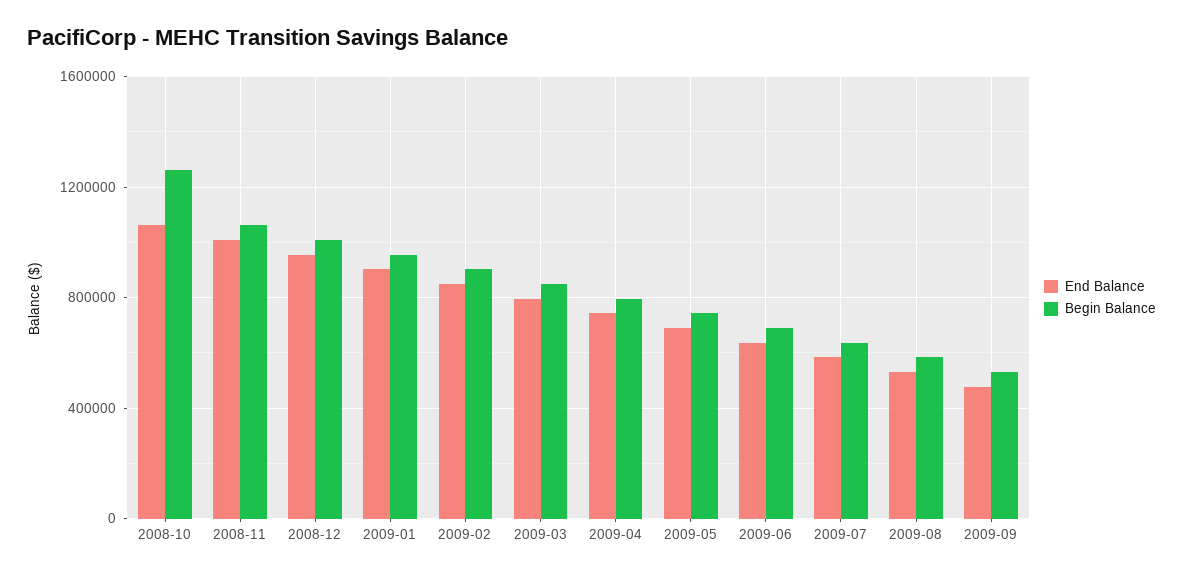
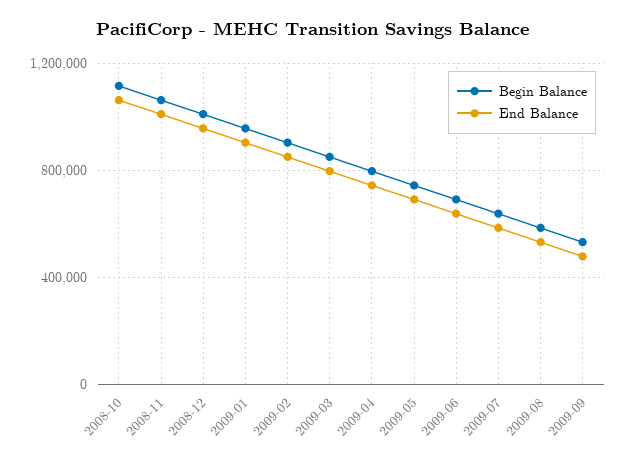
  {
    "End Balance": {
      "2008-10": 1050000,
      "2008-11": 1000000,
      "2008-12": 950000,
      "2009-01": 900000,
      "2009-02": 850000,
      "2009-03": 800000,
      "2009-04": 750000,
      "2009-05": 700000,
      "2009-06": 650000,
      "2009-07": 600000,
      "2009-08": 550000,
      "2009-09": 500000
    },
    "Begin Balance": {
-     "2008-10": 1250000,
+     "2008-10": 1100000,
      "2008-11": 1050000,
      "2008-12": 1000000,
      "2009-01": 950000,
      "2009-02": 900000,
      "2009-03": 850000,
      "2009-04": 800000,
      "2009-05": 750000,
      "2009-06": 700000,
      "2009-07": 650000,
      "2009-08": 600000,
      "2009-09": 550000
    }
  }

